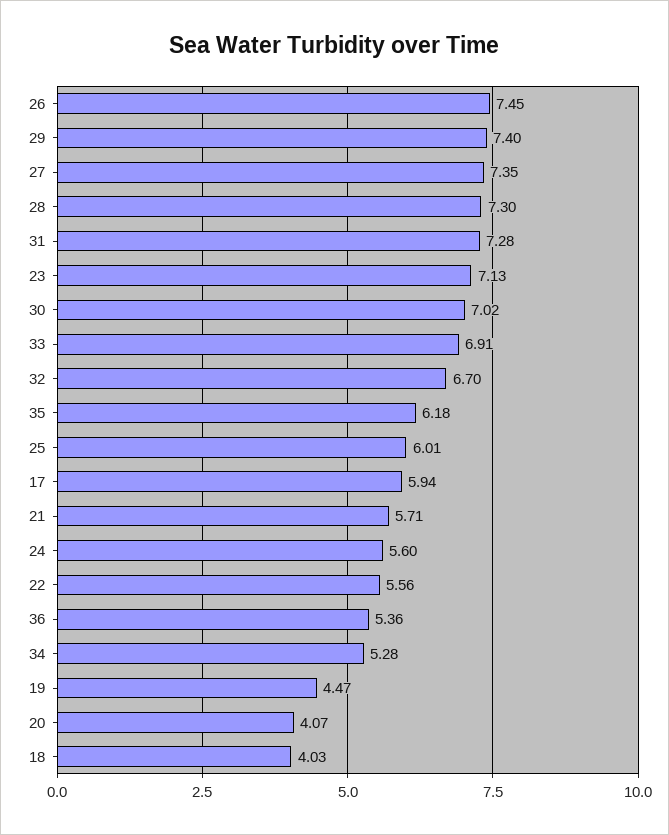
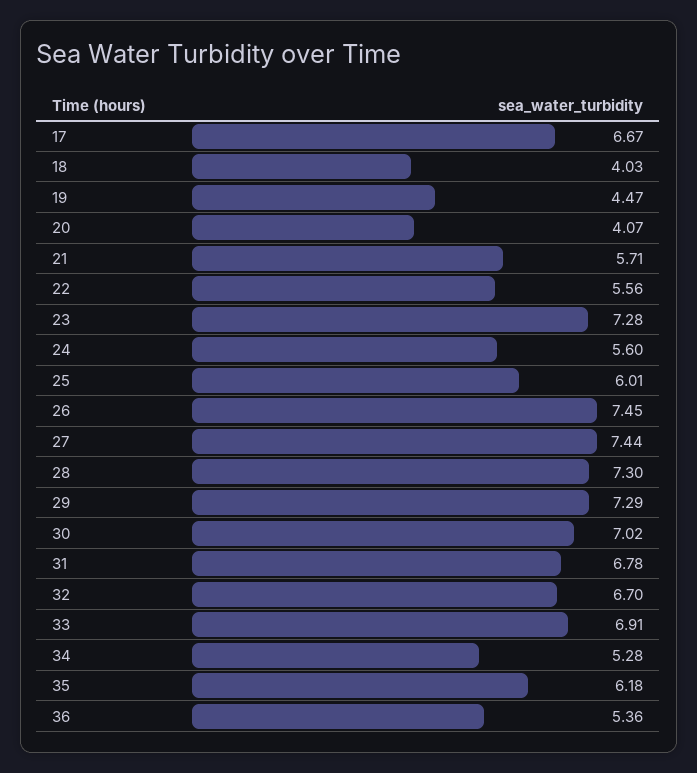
  {
    "26": 7.45,
-   "29": 7.4,
+   "29": 7.29,
-   "27": 7.35,
+   "27": 7.44,
    "28": 7.3,
-   "31": 7.28,
+   "31": 6.78,
-   "23": 7.13,
+   "23": 7.28,
    "30": 7.02,
    "33": 6.91,
    "32": 6.7,
    "35": 6.18,
    "25": 6.01,
-   "17": 5.94,
+   "17": 6.67,
    "21": 5.71,
    "24": 5.6,
    "22": 5.56,
    "36": 5.36,
    "34": 5.28,
    "19": 4.47,
    "20": 4.07,
    "18": 4.03
  }

